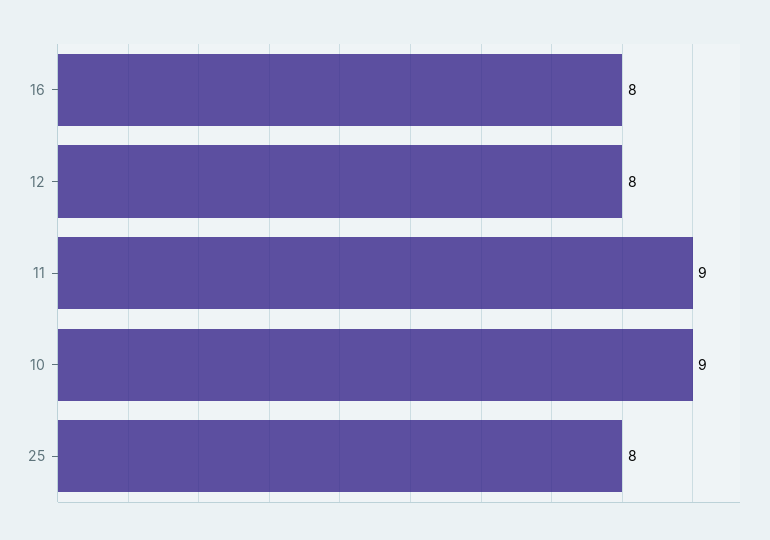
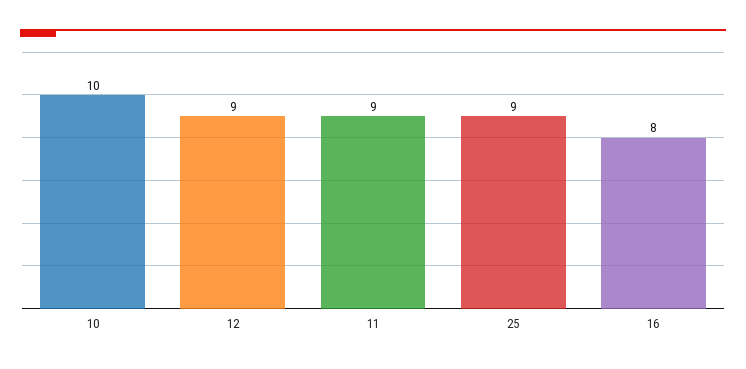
  {
    "16": 8,
-   "12": 8,
+   "12": 9,
    "11": 9,
-   "10": 9,
+   "10": 10,
-   "25": 8
+   "25": 9
  }

